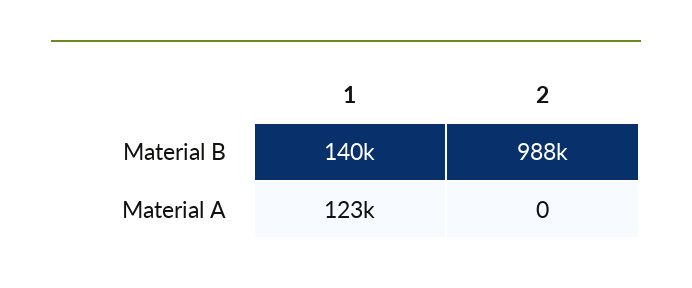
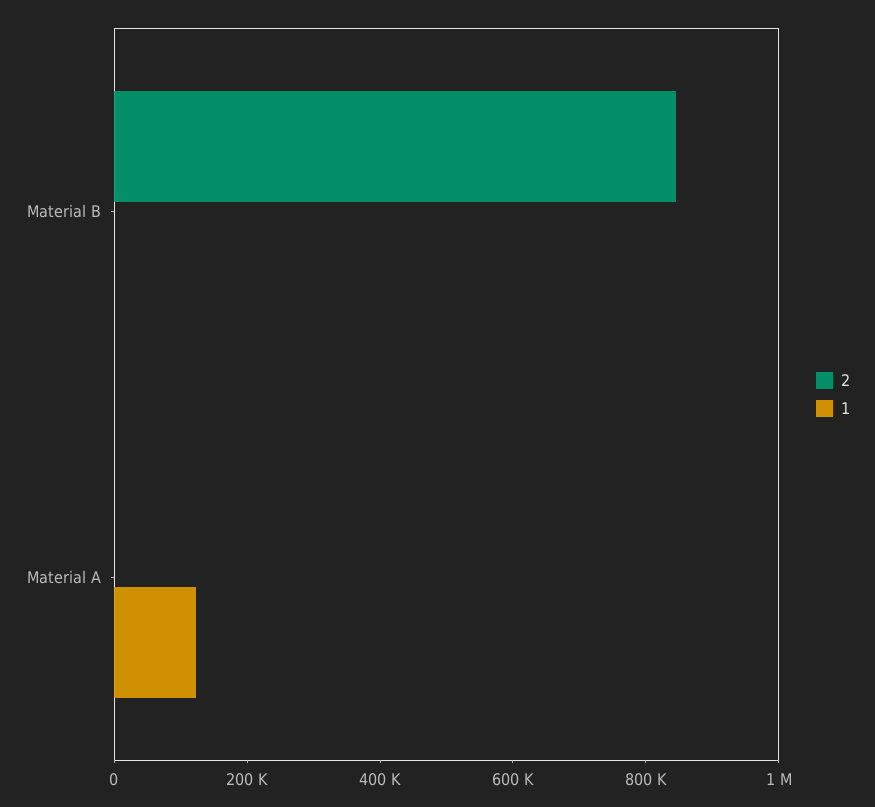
  {
    "1": {
-     "Material B": 140000,
+     "Material B": 0,
      "Material A": 123000
    },
    "2": {
-     "Material B": 988000,
+     "Material B": 850000,
      "Material A": 0
    }
  }

